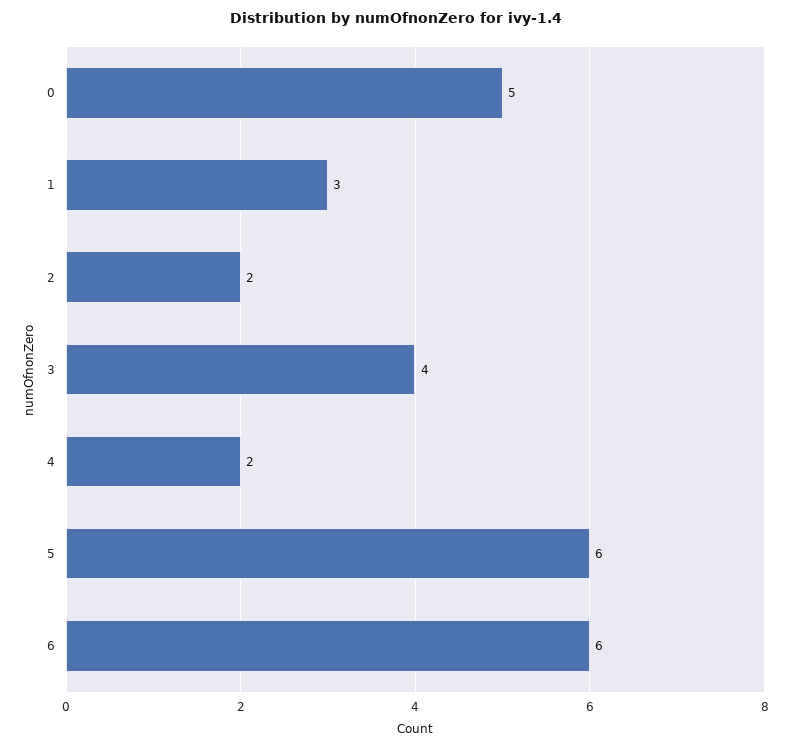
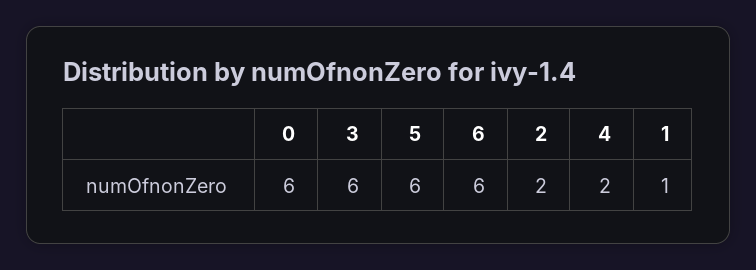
  {
-   "0": 5,
+   "0": 6,
-   "1": 3,
+   "1": 1,
    "2": 2,
-   "3": 4,
+   "3": 6,
    "4": 2,
    "5": 6,
    "6": 6
  }

